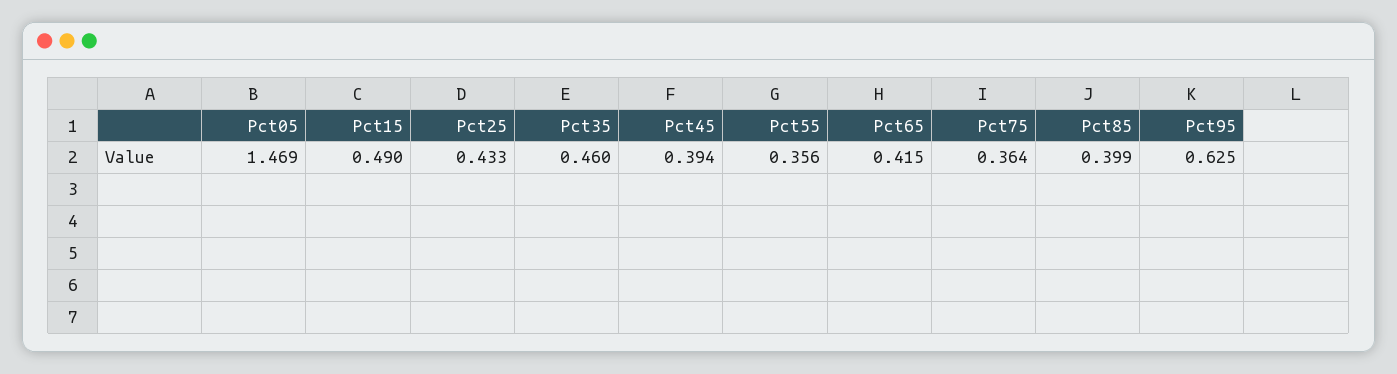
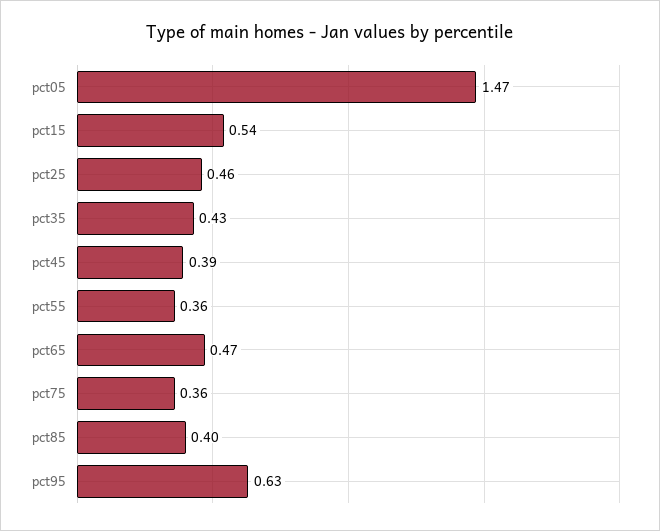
  {
    "Pct05": 1.469,
-   "Pct15": 0.49,
+   "Pct15": 0.54,
-   "Pct25": 0.433,
+   "Pct25": 0.46,
-   "Pct35": 0.46,
+   "Pct35": 0.43,
    "Pct45": 0.394,
    "Pct55": 0.356,
-   "Pct65": 0.415,
+   "Pct65": 0.47,
    "Pct75": 0.364,
    "Pct85": 0.399,
    "Pct95": 0.625
  }

